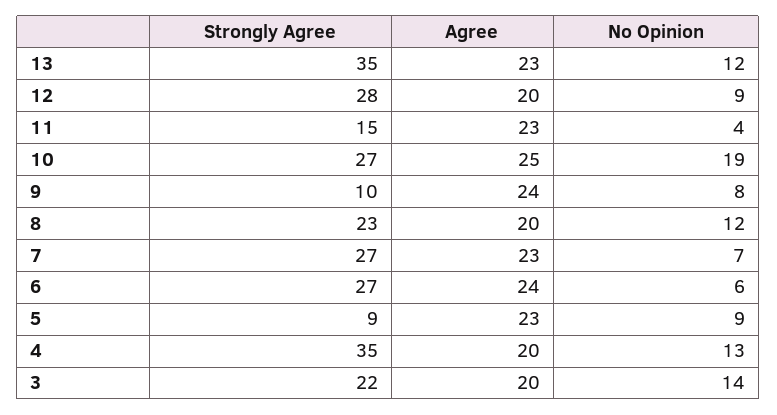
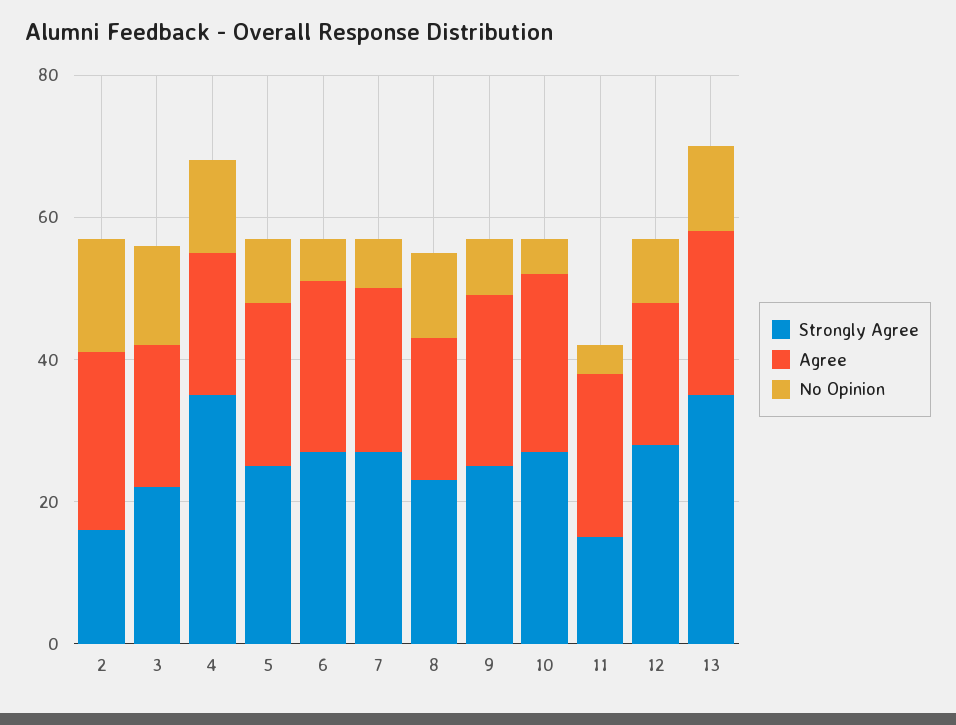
  {
    "Strongly Agree": {
      "13": 35,
      "12": 28,
      "11": 15,
      "10": 27,
-     "9": 10,
+     "9": 25,
      "8": 23,
      "7": 27,
      "6": 27,
-     "5": 9,
+     "5": 25,
      "4": 35,
-     "3": 22
+     "3": 22,
+     "2": 15
    },
    "Agree": {
      "13": 23,
      "12": 20,
      "11": 23,
      "10": 25,
      "9": 24,
      "8": 20,
      "7": 23,
      "6": 24,
      "5": 23,
      "4": 20,
-     "3": 20
+     "3": 20,
+     "2": 25
    },
    "No Opinion": {
      "13": 12,
      "12": 9,
      "11": 4,
-     "10": 19,
+     "10": 5,
      "9": 8,
      "8": 12,
      "7": 7,
      "6": 6,
      "5": 9,
      "4": 13,
-     "3": 14
+     "3": 14,
+     "2": 15
    }
  }

